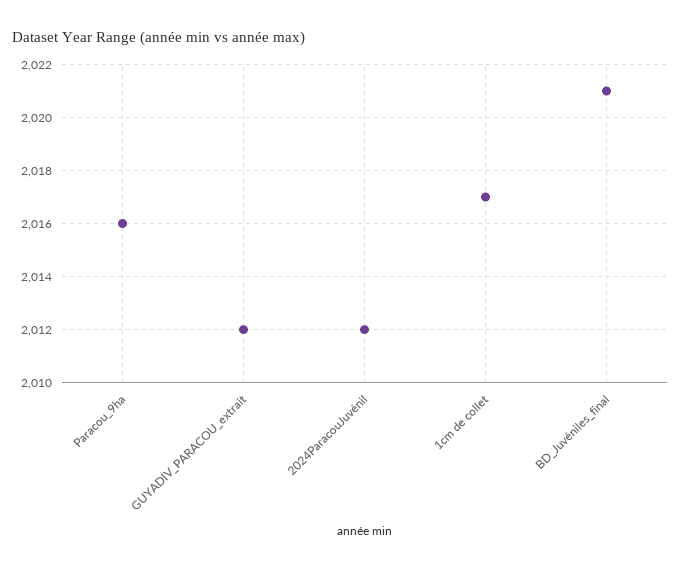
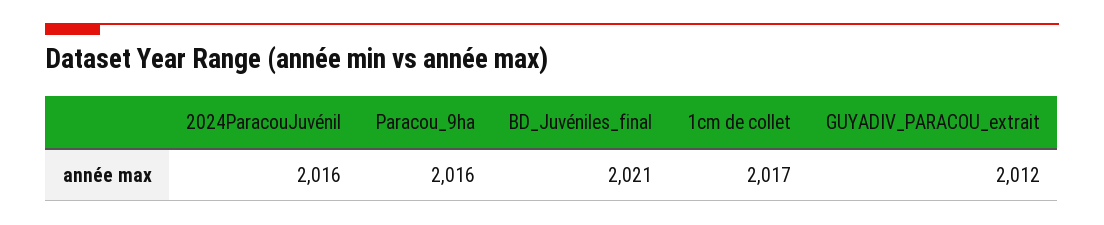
  {
    "Paracou_9ha": 2016,
    "GUYADIV_PARACOU_extrait": 2012,
-   "2024ParacouJuvénil": 2012,
+   "2024ParacouJuvénil": 2016,
    "1cm de collet": 2017,
    "BD_Juvéniles_final": 2021
  }

